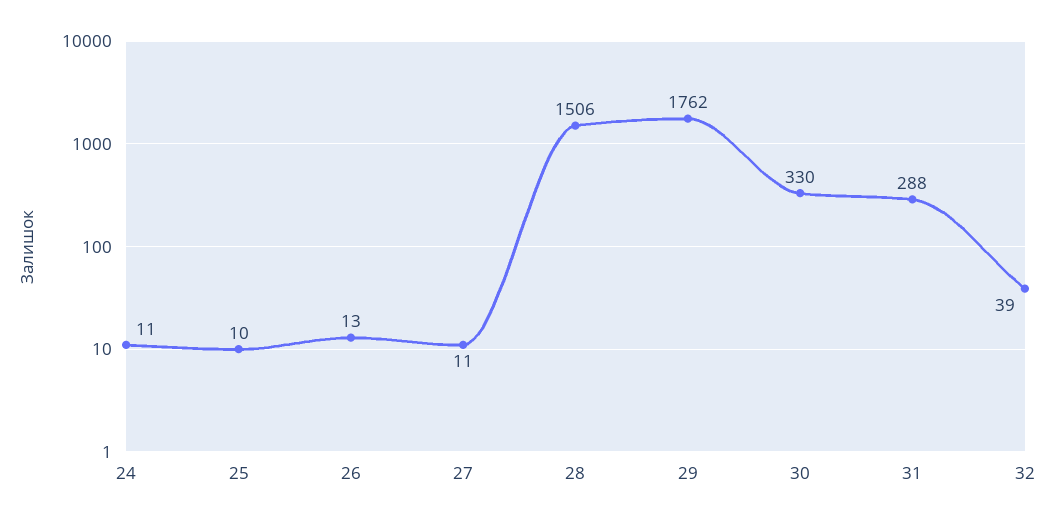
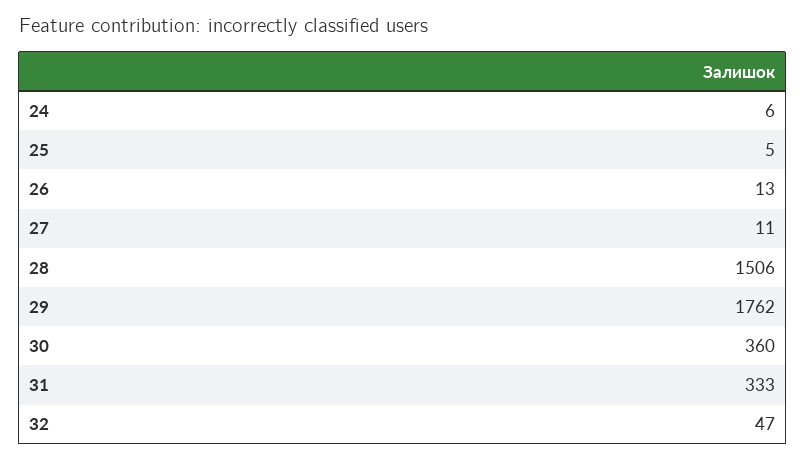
  {
-   "24": 11,
+   "24": 6,
-   "25": 10,
+   "25": 5,
    "26": 13,
    "27": 11,
    "28": 1506,
    "29": 1762,
-   "30": 330,
+   "30": 360,
-   "31": 288,
+   "31": 333,
-   "32": 39
+   "32": 47
  }

